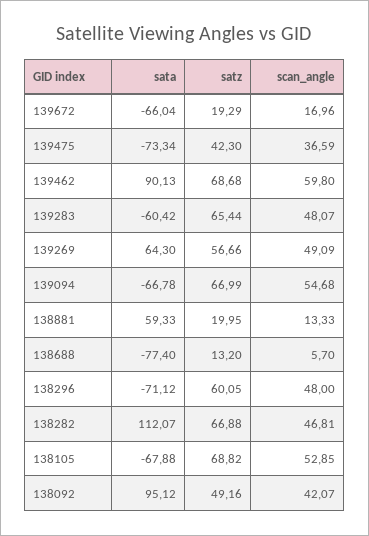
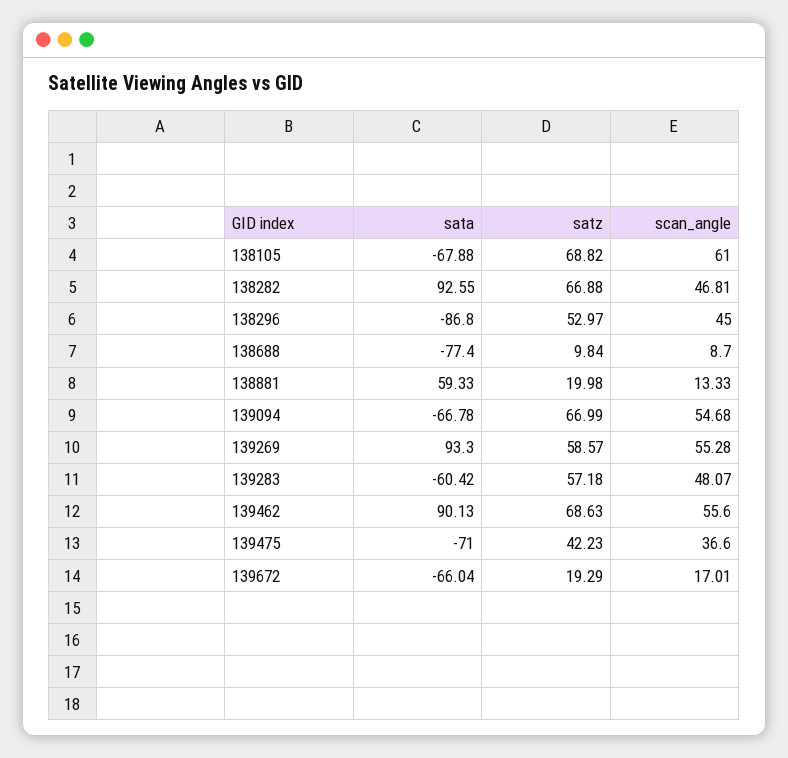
  {
    "sata": {
      "139672": -66.04,
-     "139475": -73.34,
+     "139475": -71,
      "139462": 90.13,
      "139283": -60.42,
-     "139269": 64.3,
+     "139269": 93.3,
      "139094": -66.78,
      "138881": 59.33,
      "138688": -77.4,
-     "138296": -71.12,
+     "138296": -86.8,
-     "138282": 112.07,
+     "138282": 92.55,
-     "138105": -67.88,
+     "138105": -67.88
-     "138092": 95.12
    },
    "satz": {
      "139672": 19.29,
-     "139475": 42.3,
+     "139475": 42.23,
-     "139462": 68.68,
+     "139462": 68.63,
-     "139283": 65.44,
+     "139283": 57.18,
-     "139269": 56.66,
+     "139269": 58.57,
      "139094": 66.99,
-     "138881": 19.95,
+     "138881": 19.98,
-     "138688": 13.2,
+     "138688": 9.84,
-     "138296": 60.05,
+     "138296": 52.97,
      "138282": 66.88,
-     "138105": 68.82,
+     "138105": 68.82
-     "138092": 49.16
    },
    "scan_angle": {
-     "139672": 16.96,
+     "139672": 17.01,
-     "139475": 36.59,
+     "139475": 36.6,
-     "139462": 59.8,
+     "139462": 55.6,
      "139283": 48.07,
-     "139269": 49.09,
+     "139269": 55.28,
      "139094": 54.68,
      "138881": 13.33,
-     "138688": 5.7,
+     "138688": 8.7,
-     "138296": 48,
+     "138296": 45,
      "138282": 46.81,
-     "138105": 52.85,
+     "138105": 61
-     "138092": 42.07
    }
  }

